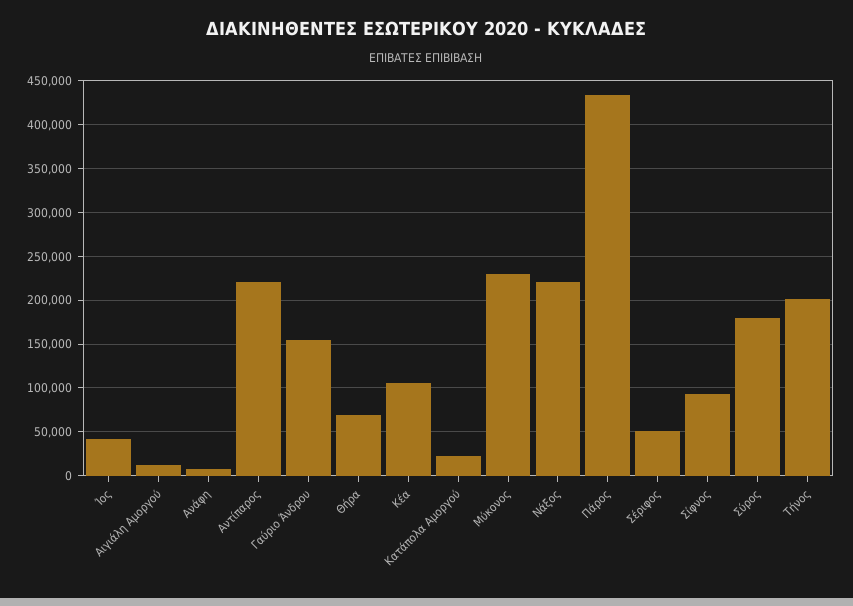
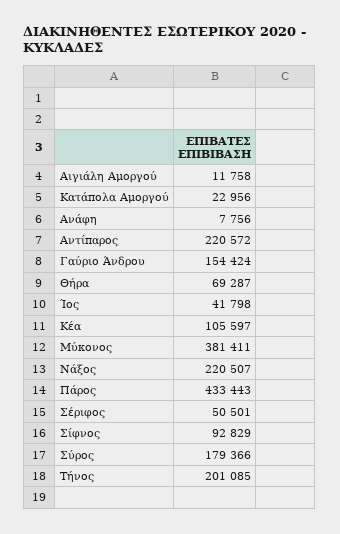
  {
    "Ίος": 41798,
    "Αιγιάλη Αμοργού": 11758,
    "Ανάφη": 7756,
    "Αντίπαρος": 220572,
    "Γαύριο Άνδρου": 154424,
    "Θήρα": 69287,
    "Κέα": 105597,
    "Κατάπολα Αμοργού": 22956,
-   "Μύκονος": 230000,
+   "Μύκονος": 381411,
    "Νάξος": 220507,
    "Πάρος": 433443,
    "Σέριφος": 50501,
    "Σίφνος": 92829,
    "Σύρος": 179366,
    "Τήνος": 201085
  }

